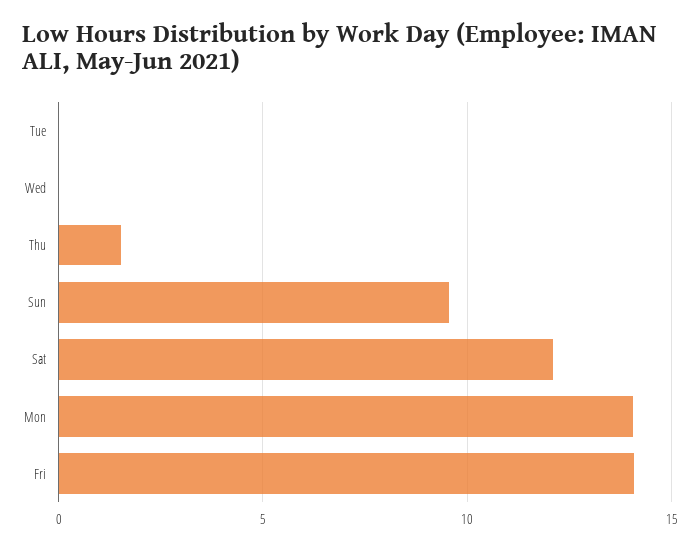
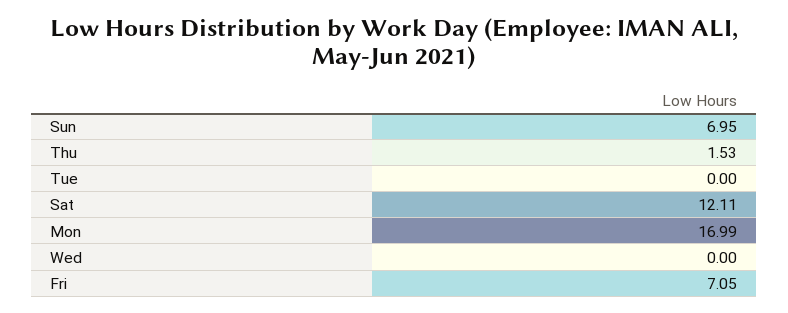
  {
    "Tue": 0,
    "Wed": 0,
    "Thu": 1.53,
-   "Sun": 9.5,
+   "Sun": 6.95,
    "Sat": 12.11,
-   "Mon": 14,
+   "Mon": 16.99,
-   "Fri": 14
+   "Fri": 7.05
  }

